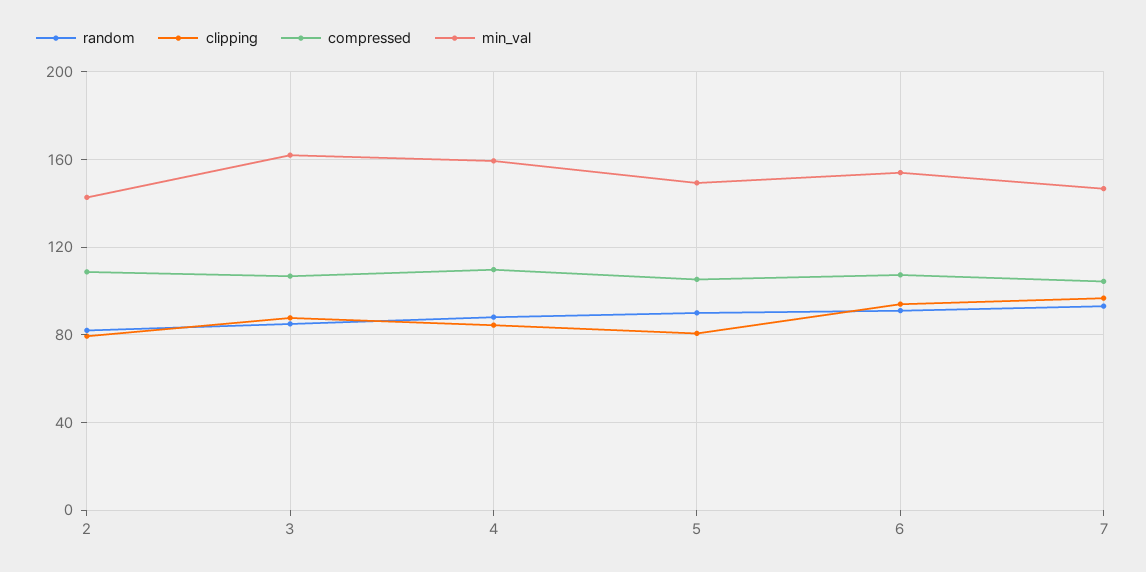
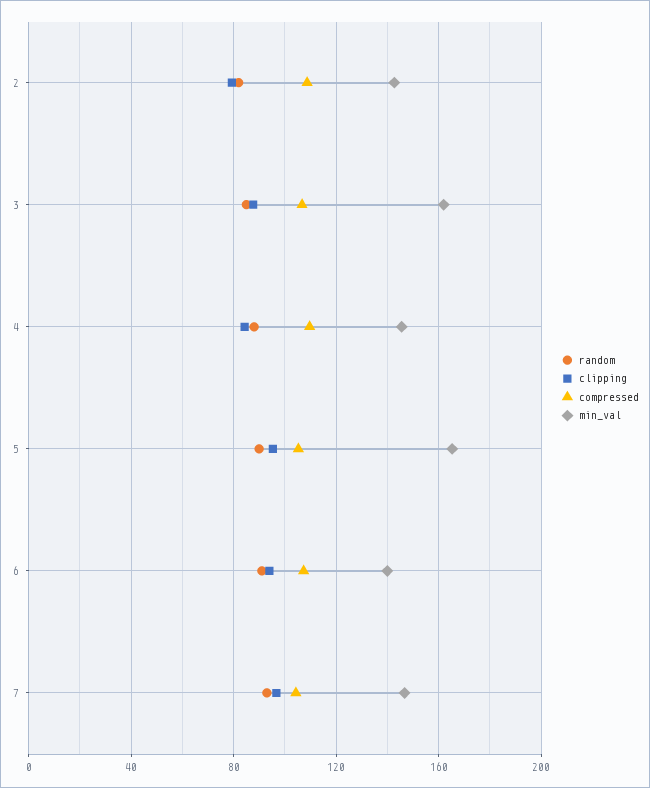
  {
    "random": {
      "2": 80,
      "3": 85,
      "4": 90,
      "5": 90,
      "6": 90,
      "7": 95
    },
    "clipping": {
      "2": 80,
      "3": 90,
      "4": 85,
-     "5": 80,
+     "5": 95,
      "6": 95,
      "7": 95
    },
    "compressed": {
      "2": 110,
      "3": 105,
      "4": 110,
      "5": 105,
      "6": 105,
      "7": 105
    },
    "min_val": {
      "2": 145,
      "3": 160,
-     "4": 160,
+     "4": 145,
-     "5": 150,
+     "5": 165,
-     "6": 155,
+     "6": 140,
      "7": 145
    }
  }

